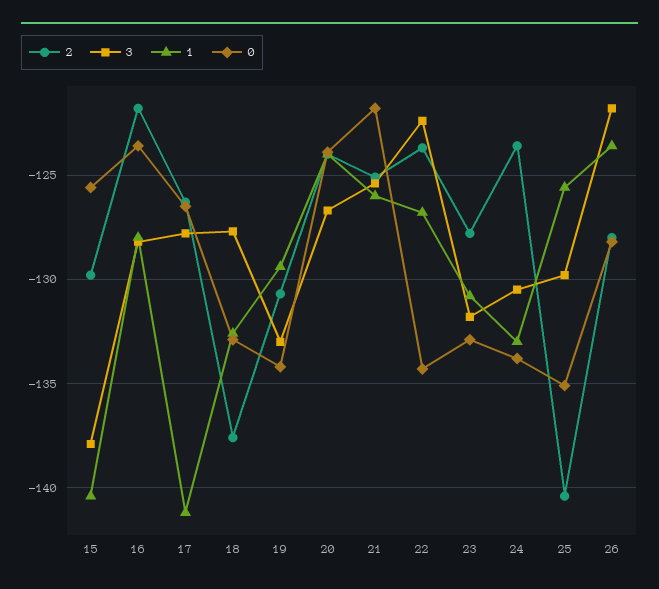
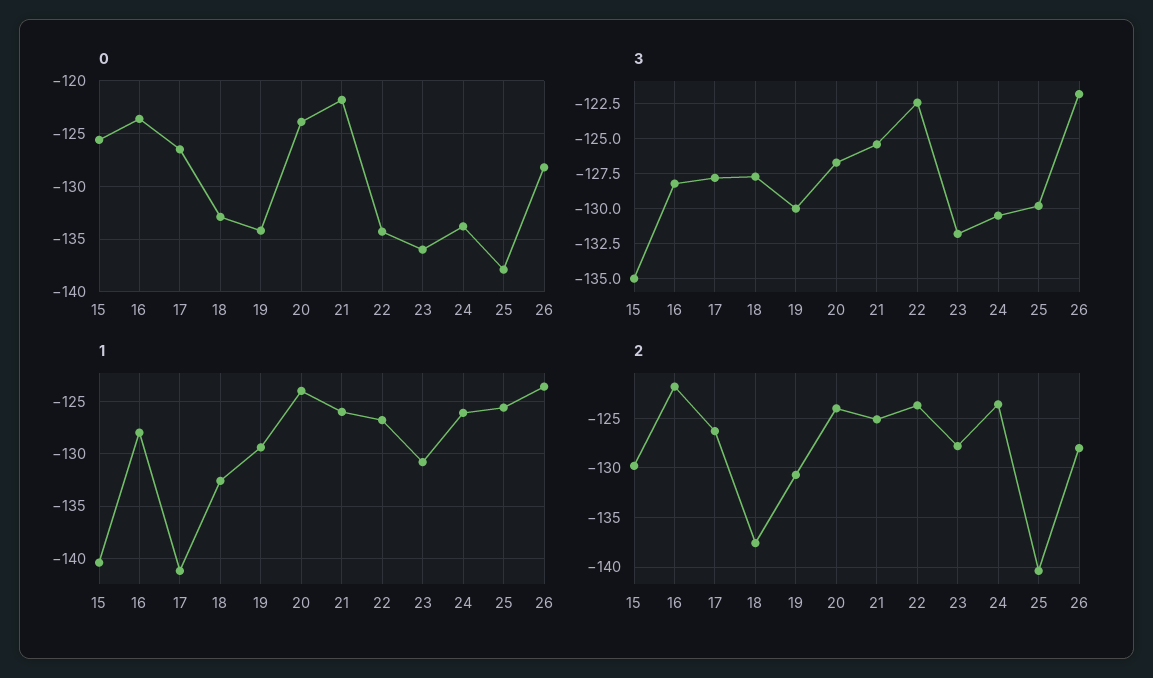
  {
    "2": {
      "15": -130,
      "16": -122,
      "17": -126.5,
      "18": -137.5,
      "19": -130.5,
      "20": -124,
      "21": -125,
      "22": -123.5,
      "23": -128,
      "24": -123.5,
      "25": -140.5,
      "26": -128
    },
    "3": {
-     "15": -138,
+     "15": -135,
      "16": -128,
      "17": -128,
      "18": -127.5,
-     "19": -133,
+     "19": -130,
      "20": -126.5,
      "21": -125.5,
      "22": -122.5,
      "23": -132,
      "24": -130.5,
      "25": -130,
      "26": -122
    },
    "1": {
      "15": -140.5,
      "16": -128,
      "17": -141,
      "18": -132.5,
      "19": -129.5,
      "20": -124,
      "21": -126,
      "22": -127,
      "23": -131,
-     "24": -133,
+     "24": -126,
      "25": -125.5,
      "26": -123.5
    },
    "0": {
      "15": -125.5,
      "16": -123.5,
      "17": -126.5,
      "18": -133,
      "19": -134,
      "20": -124,
      "21": -122,
      "22": -134.5,
-     "23": -133,
+     "23": -136,
      "24": -134,
-     "25": -135,
+     "25": -138,
      "26": -128
    }
  }

